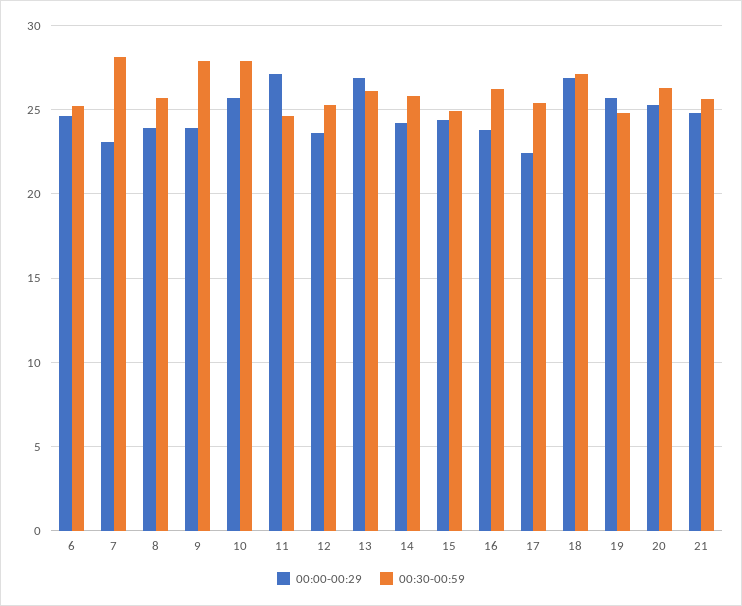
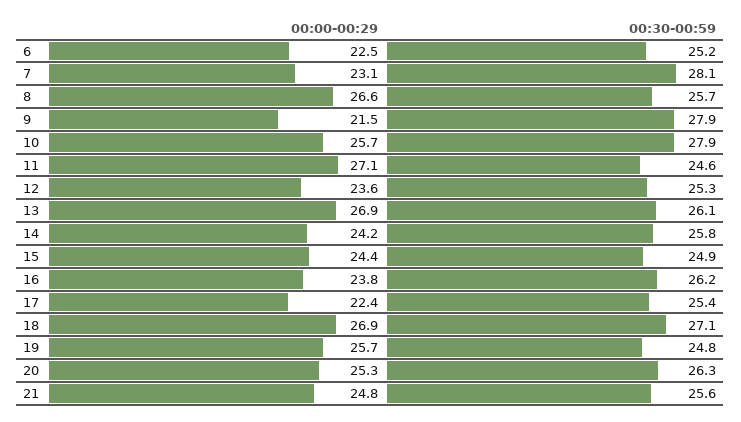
  {
    "00:00-00:29": {
-     "6": 24.5,
+     "6": 22.5,
      "7": 23.1,
-     "8": 24,
+     "8": 26.6,
-     "9": 24,
+     "9": 21.5,
      "10": 25.7,
      "11": 27.1,
      "12": 23.6,
      "13": 26.9,
      "14": 24.2,
      "15": 24.4,
      "16": 23.8,
      "17": 22.4,
      "18": 26.9,
      "19": 25.7,
      "20": 25.3,
      "21": 24.8
    },
    "00:30-00:59": {
      "6": 25.2,
      "7": 28.1,
      "8": 25.7,
      "9": 27.9,
      "10": 27.9,
      "11": 24.6,
      "12": 25.3,
      "13": 26.1,
      "14": 25.8,
      "15": 24.9,
      "16": 26.2,
      "17": 25.4,
      "18": 27.1,
      "19": 24.8,
      "20": 26.3,
      "21": 25.6
    }
  }

